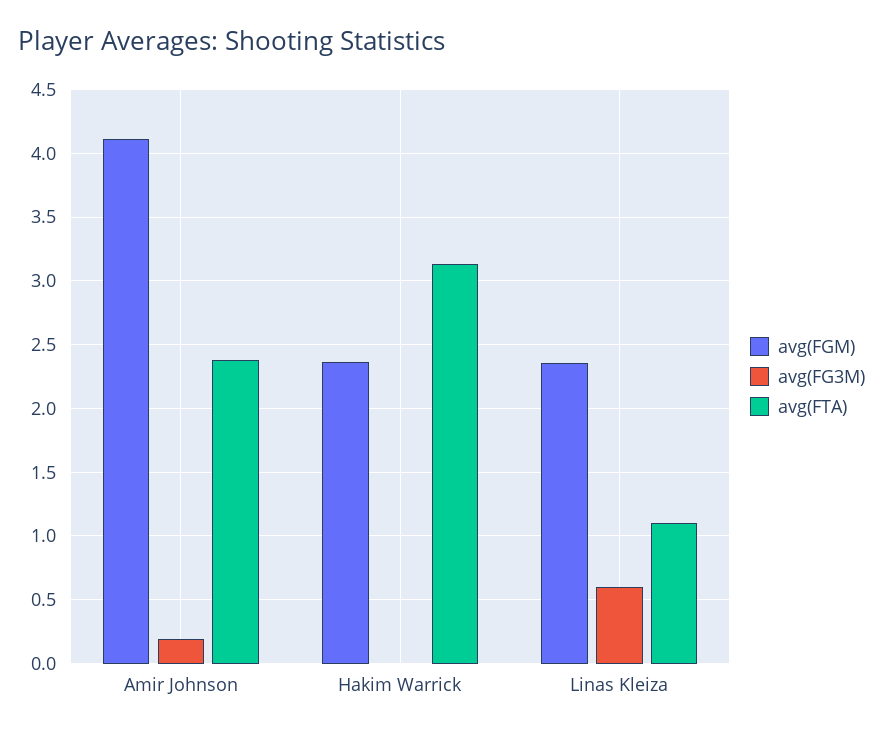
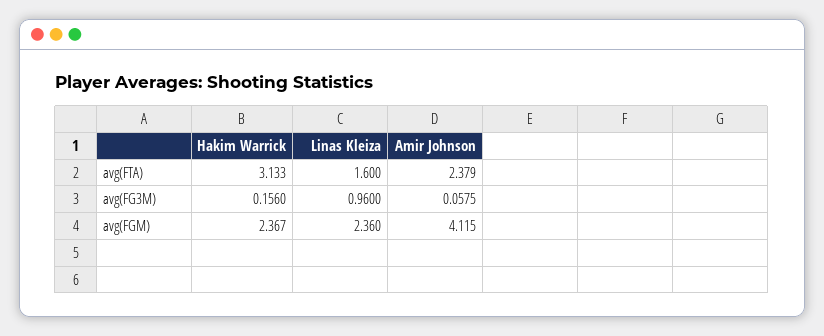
  {
    "avg(FGM)": {
      "Amir Johnson": 4.115,
      "Hakim Warrick": 2.367,
      "Linas Kleiza": 2.36
    },
    "avg(FG3M)": {
-     "Amir Johnson": 0.2,
+     "Amir Johnson": 0.0575,
-     "Hakim Warrick": 0,
+     "Hakim Warrick": 0.156,
-     "Linas Kleiza": 0.6
+     "Linas Kleiza": 0.96
    },
    "avg(FTA)": {
      "Amir Johnson": 2.379,
      "Hakim Warrick": 3.133,
-     "Linas Kleiza": 1.1
+     "Linas Kleiza": 1.6
    }
  }

